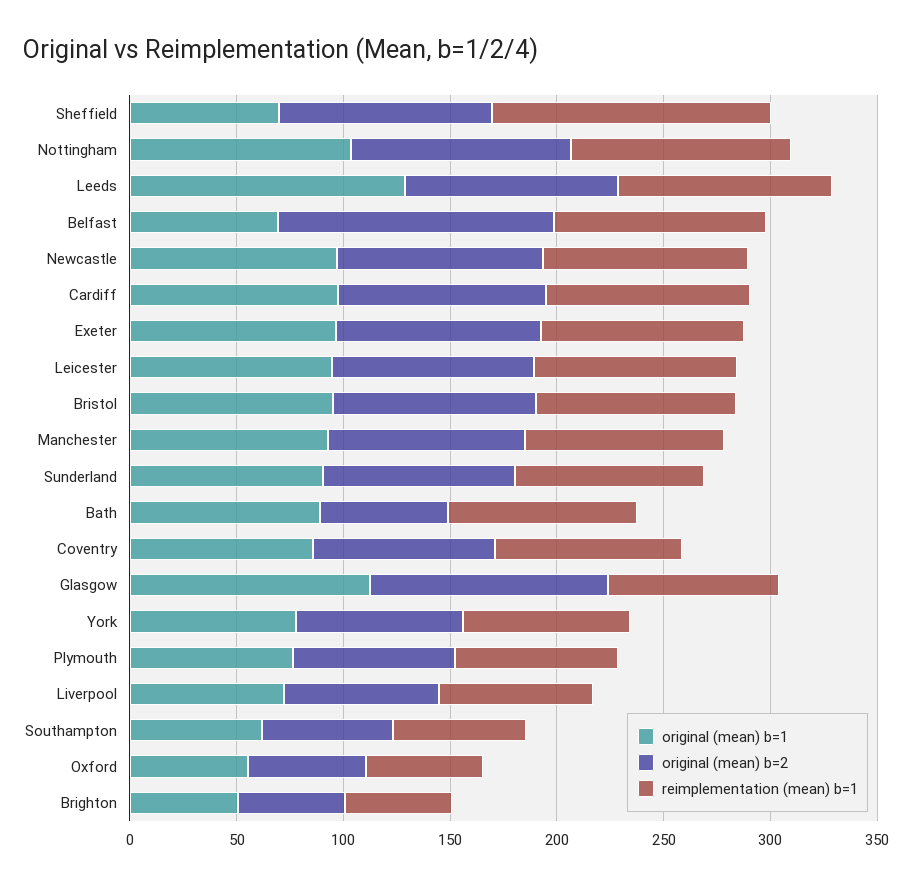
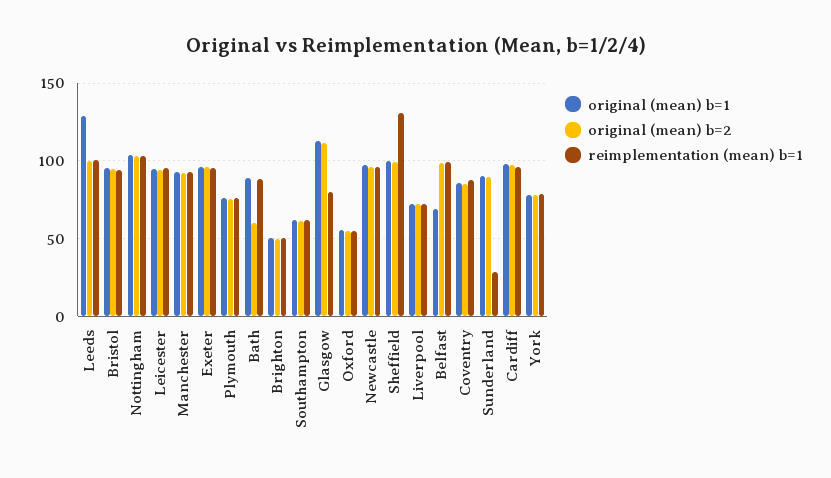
  {
    "original (mean) b=1": {
-     "Sheffield": 70,
+     "Sheffield": 100,
      "Nottingham": 105,
      "Leeds": 130,
      "Belfast": 70,
      "Newcastle": 95,
      "Cardiff": 100,
      "Exeter": 95,
      "Leicester": 95,
      "Bristol": 95,
      "Manchester": 95,
      "Sunderland": 90,
      "Bath": 90,
      "Coventry": 85,
      "Glasgow": 115,
      "York": 80,
      "Plymouth": 75,
      "Liverpool": 70,
      "Southampton": 60,
      "Oxford": 55,
      "Brighton": 50
    },
    "original (mean) b=2": {
      "Sheffield": 100,
      "Nottingham": 105,
      "Leeds": 100,
-     "Belfast": 130,
+     "Belfast": 100,
      "Newcastle": 95,
      "Cardiff": 95,
      "Exeter": 95,
      "Leicester": 95,
      "Bristol": 95,
      "Manchester": 90,
      "Sunderland": 90,
      "Bath": 60,
      "Coventry": 85,
      "Glasgow": 110,
      "York": 80,
      "Plymouth": 75,
      "Liverpool": 70,
      "Southampton": 60,
      "Oxford": 55,
      "Brighton": 50
    },
    "reimplementation (mean) b=1": {
      "Sheffield": 130,
      "Nottingham": 105,
      "Leeds": 100,
      "Belfast": 100,
      "Newcastle": 95,
      "Cardiff": 95,
      "Exeter": 95,
      "Leicester": 95,
      "Bristol": 95,
      "Manchester": 95,
-     "Sunderland": 90,
+     "Sunderland": 30,
      "Bath": 90,
      "Coventry": 90,
      "Glasgow": 80,
      "York": 80,
      "Plymouth": 75,
      "Liverpool": 70,
      "Southampton": 60,
      "Oxford": 55,
      "Brighton": 50
    }
  }

